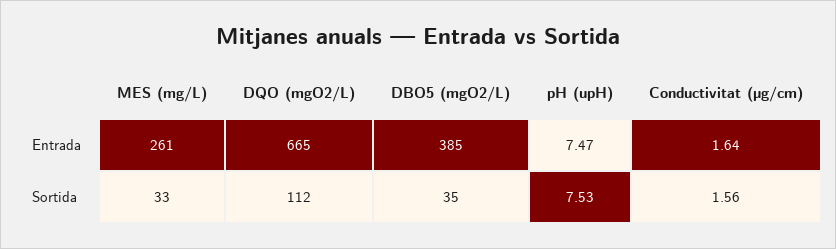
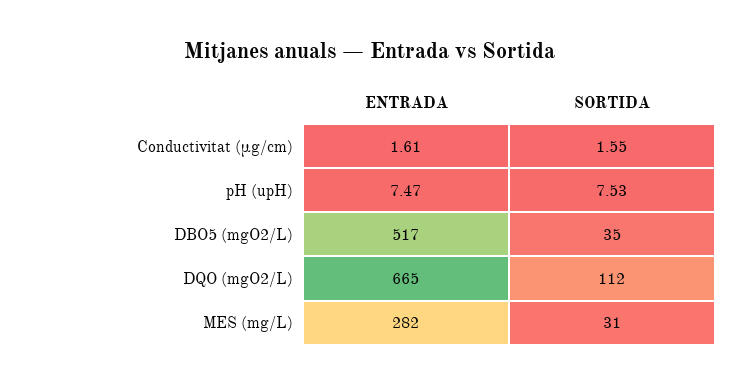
  {
    "MES (mg/L)": {
-     "Entrada": 261,
+     "Entrada": 282,
-     "Sortida": 33
+     "Sortida": 31
    },
    "DQO (mgO2/L)": {
      "Entrada": 665,
      "Sortida": 112
    },
    "DBO5 (mgO2/L)": {
-     "Entrada": 385,
+     "Entrada": 517,
      "Sortida": 35
    },
    "pH (upH)": {
      "Entrada": 7.47,
      "Sortida": 7.53
    },
    "Conductivitat (µg/cm)": {
-     "Entrada": 1.64,
+     "Entrada": 1.61,
-     "Sortida": 1.56
+     "Sortida": 1.55
    }
  }

